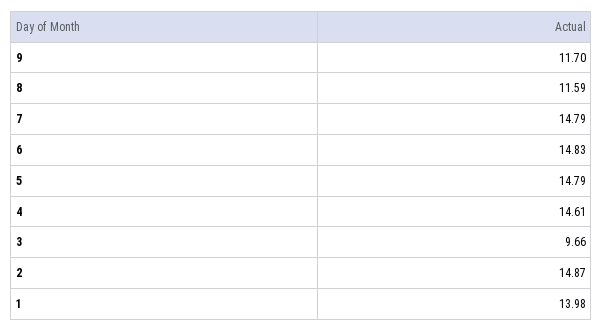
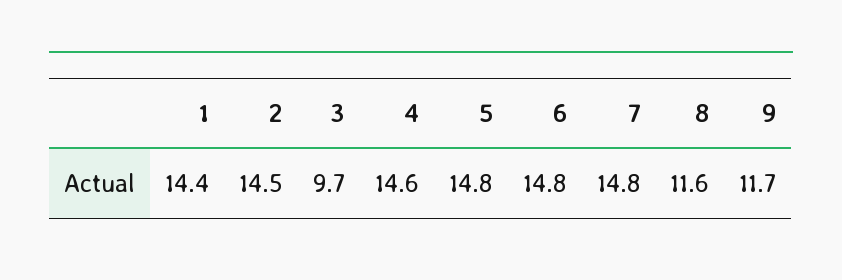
  {
    "9": 11.7,
    "8": 11.59,
    "7": 14.79,
    "6": 14.83,
    "5": 14.79,
    "4": 14.61,
    "3": 9.66,
-   "2": 14.87,
+   "2": 14.5,
-   "1": 13.98
+   "1": 14.4
  }

